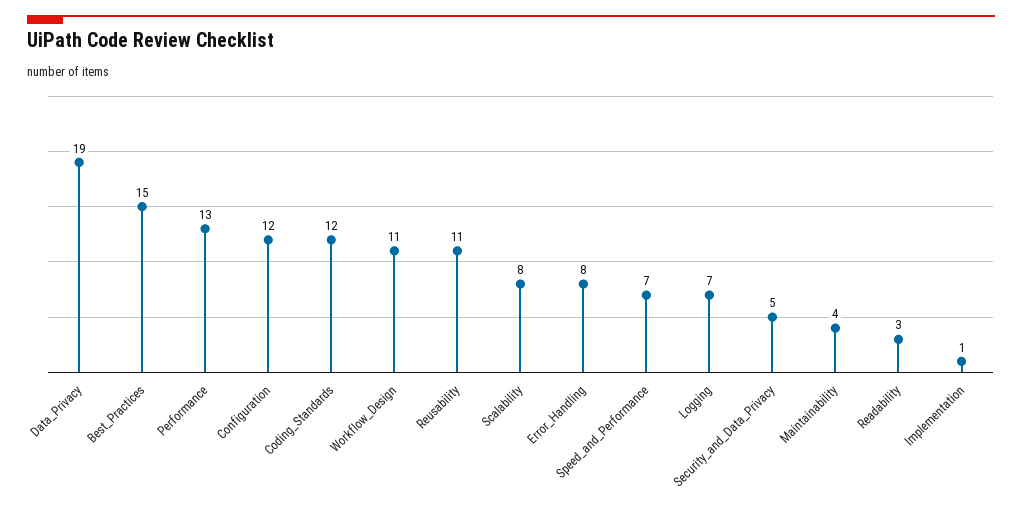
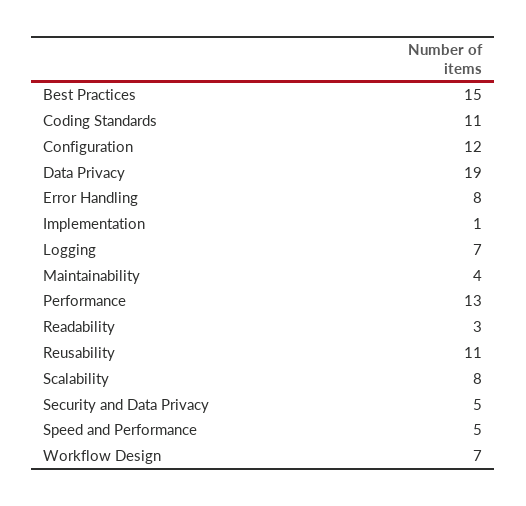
  {
    "Data_Privacy": 19,
    "Best_Practices": 15,
    "Performance": 13,
    "Configuration": 12,
-   "Coding_Standards": 12,
+   "Coding_Standards": 11,
-   "Workflow_Design": 11,
+   "Workflow_Design": 7,
    "Reusability": 11,
    "Scalability": 8,
    "Error_Handling": 8,
-   "Speed_and_Performance": 7,
+   "Speed_and_Performance": 5,
    "Logging": 7,
    "Security_and_Data_Privacy": 5,
    "Maintainability": 4,
    "Readability": 3,
    "Implementation": 1
  }

